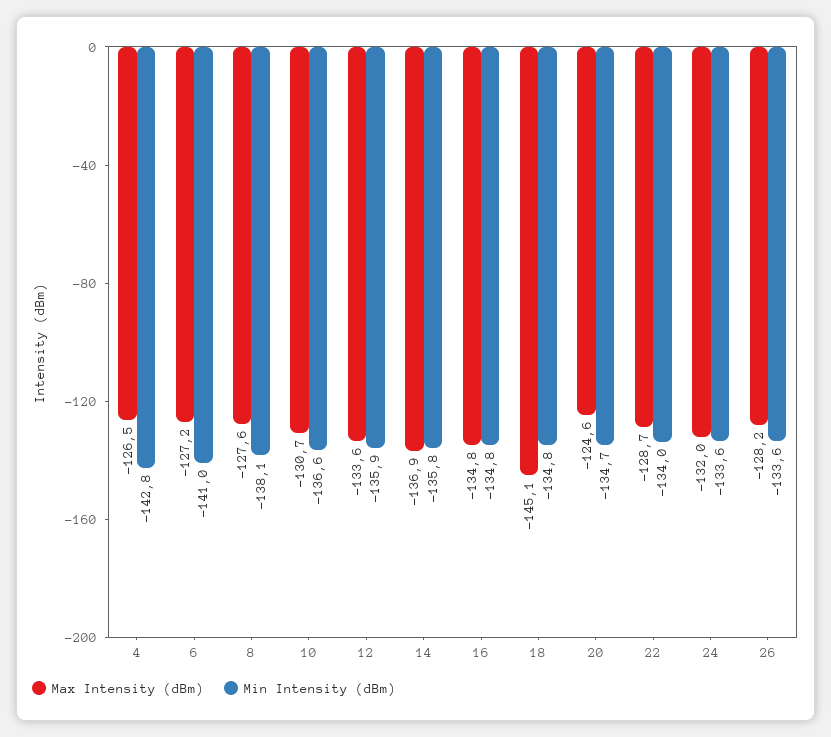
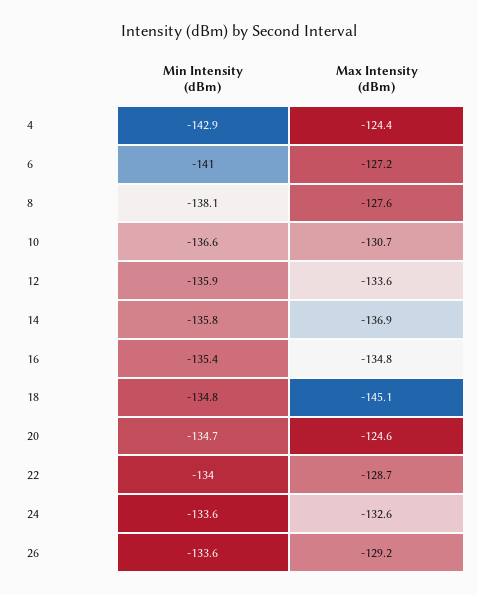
  {
    "Max Intensity (dBm)": {
-     "4": -126.5,
+     "4": -124.4,
      "6": -127.2,
      "8": -127.6,
      "10": -130.7,
      "12": -133.6,
      "14": -136.9,
      "16": -134.8,
      "18": -145.1,
      "20": -124.6,
      "22": -128.7,
-     "24": -132,
+     "24": -132.6,
-     "26": -128.2
+     "26": -129.2
    },
    "Min Intensity (dBm)": {
-     "4": -142.8,
+     "4": -142.9,
      "6": -141,
      "8": -138.1,
      "10": -136.6,
      "12": -135.9,
      "14": -135.8,
-     "16": -134.8,
+     "16": -135.4,
      "18": -134.8,
      "20": -134.7,
      "22": -134,
      "24": -133.6,
      "26": -133.6
    }
  }

